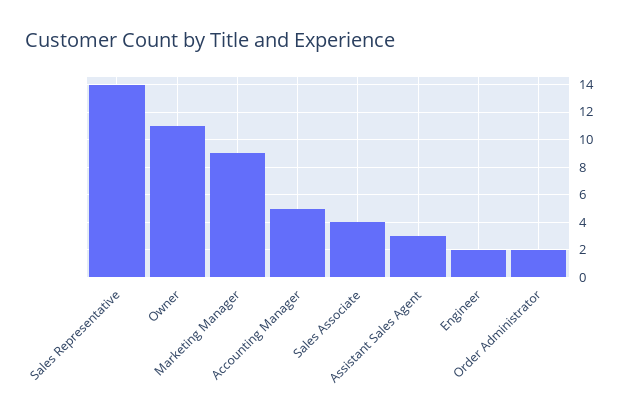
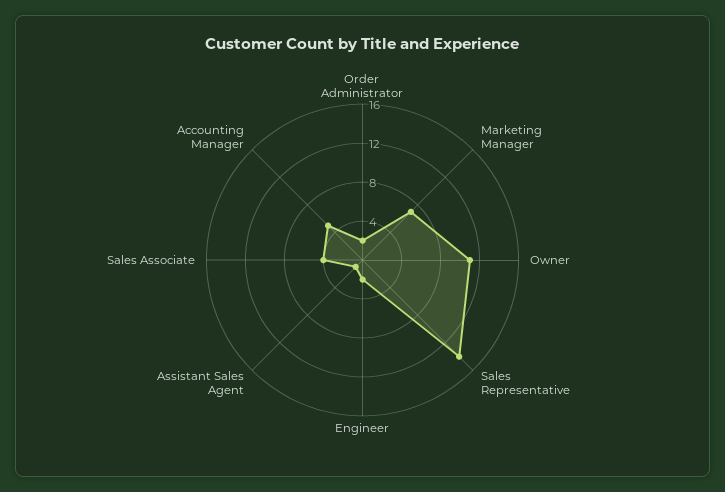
  {
    "Sales Representative": 14,
    "Owner": 11,
-   "Marketing Manager": 9,
+   "Marketing Manager": 7,
    "Accounting Manager": 5,
    "Sales Associate": 4,
-   "Assistant Sales Agent": 3,
+   "Assistant Sales Agent": 1,
    "Engineer": 2,
    "Order Administrator": 2
  }

